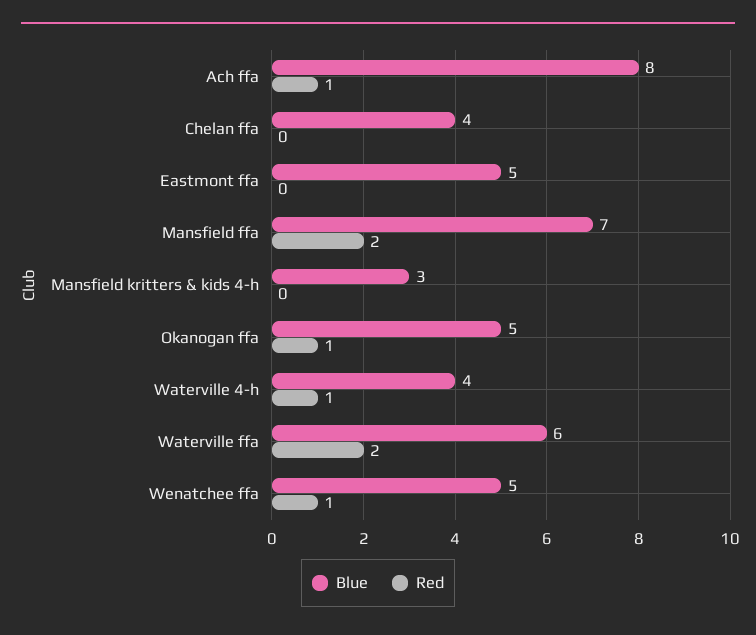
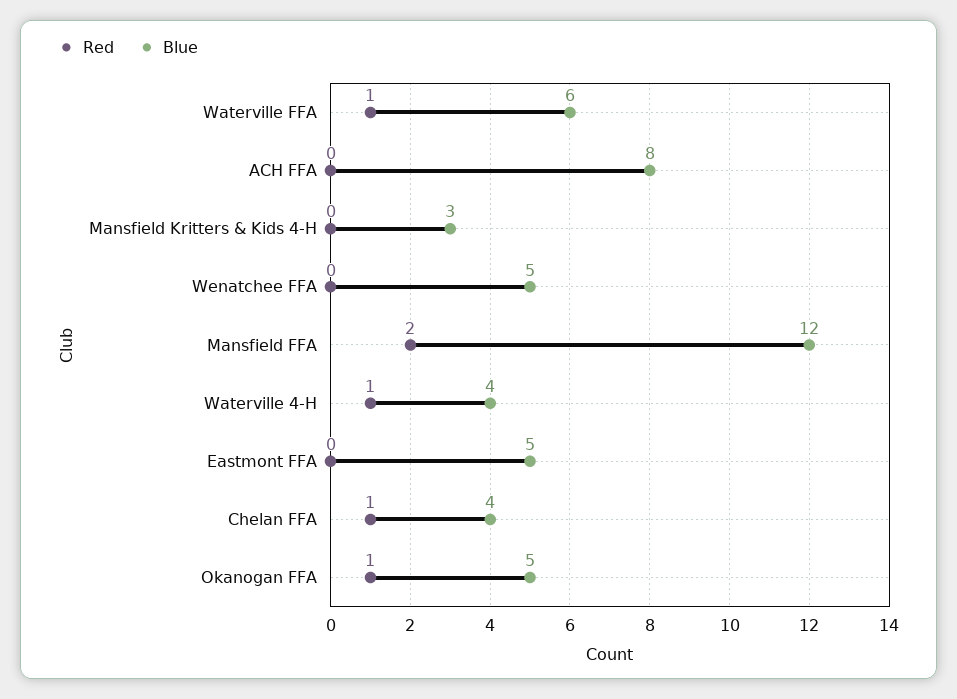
  {
    "Blue": {
      "Ach ffa": 8,
      "Chelan ffa": 4,
      "Eastmont ffa": 5,
-     "Mansfield ffa": 7,
+     "Mansfield ffa": 12,
      "Mansfield kritters & kids 4-h": 3,
      "Okanogan ffa": 5,
      "Waterville 4-h": 4,
      "Waterville ffa": 6,
      "Wenatchee ffa": 5
    },
    "Red": {
-     "Ach ffa": 1,
+     "Ach ffa": 0,
-     "Chelan ffa": 0,
+     "Chelan ffa": 1,
      "Eastmont ffa": 0,
      "Mansfield ffa": 2,
      "Mansfield kritters & kids 4-h": 0,
      "Okanogan ffa": 1,
      "Waterville 4-h": 1,
-     "Waterville ffa": 2,
+     "Waterville ffa": 1,
-     "Wenatchee ffa": 1
+     "Wenatchee ffa": 0
    }
  }

